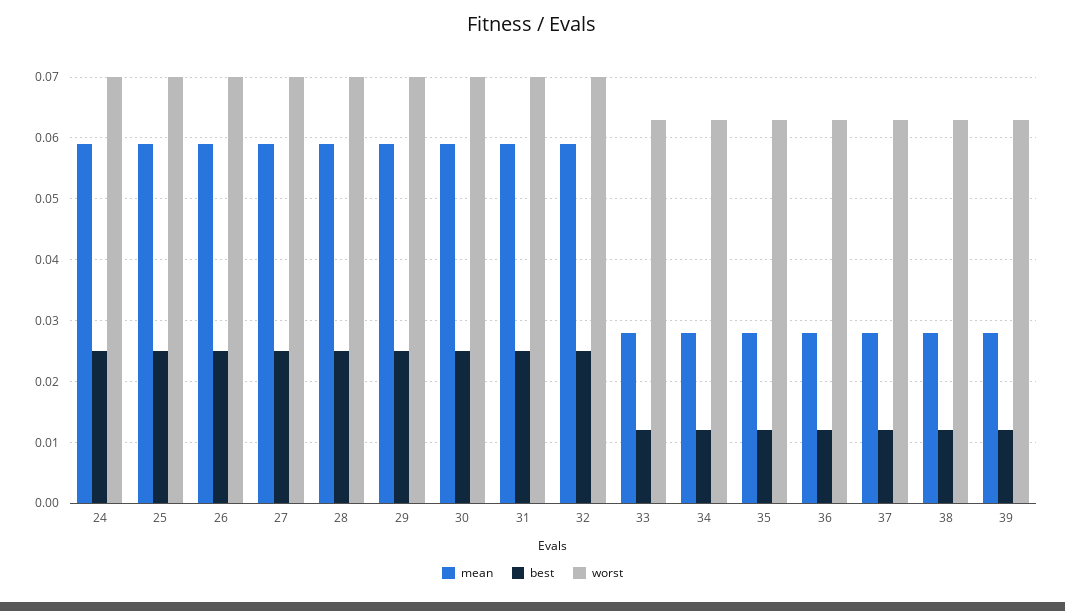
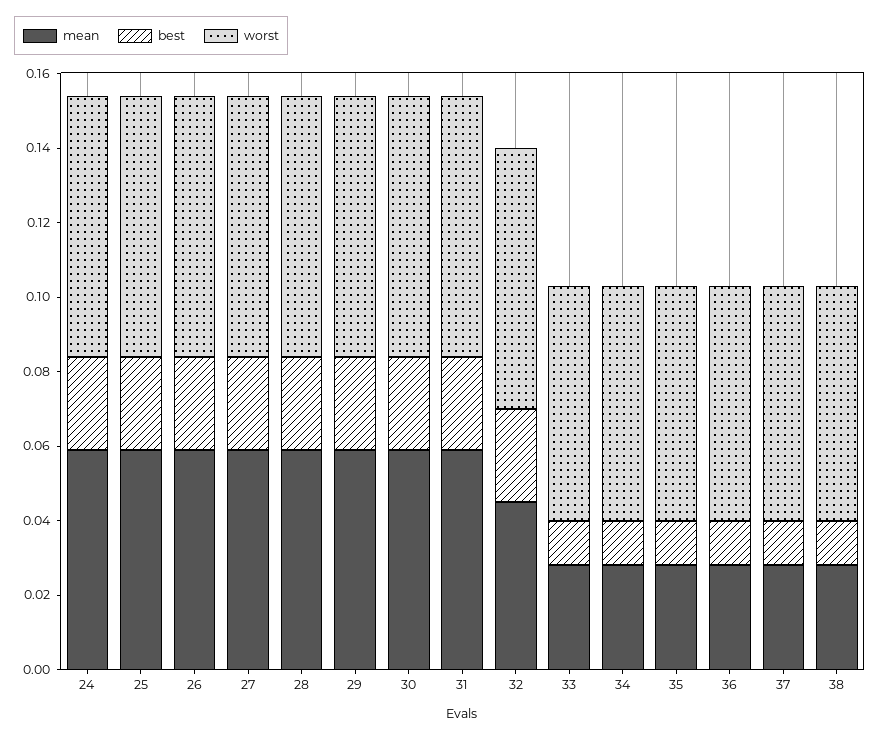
  {
    "mean": {
      "24": 0.059,
      "25": 0.059,
      "26": 0.059,
      "27": 0.059,
      "28": 0.059,
      "29": 0.059,
      "30": 0.059,
      "31": 0.059,
-     "32": 0.059,
+     "32": 0.045,
      "33": 0.028,
      "34": 0.028,
      "35": 0.028,
      "36": 0.028,
      "37": 0.028,
-     "38": 0.028,
+     "38": 0.028
-     "39": 0.028
    },
    "best": {
      "24": 0.025,
      "25": 0.025,
      "26": 0.025,
      "27": 0.025,
      "28": 0.025,
      "29": 0.025,
      "30": 0.025,
      "31": 0.025,
      "32": 0.025,
      "33": 0.012,
      "34": 0.012,
      "35": 0.012,
      "36": 0.012,
      "37": 0.012,
-     "38": 0.012,
+     "38": 0.012
-     "39": 0.012
    },
    "worst": {
      "24": 0.07,
      "25": 0.07,
      "26": 0.07,
      "27": 0.07,
      "28": 0.07,
      "29": 0.07,
      "30": 0.07,
      "31": 0.07,
      "32": 0.07,
      "33": 0.063,
      "34": 0.063,
      "35": 0.063,
      "36": 0.063,
      "37": 0.063,
-     "38": 0.063,
+     "38": 0.063
-     "39": 0.063
    }
  }

